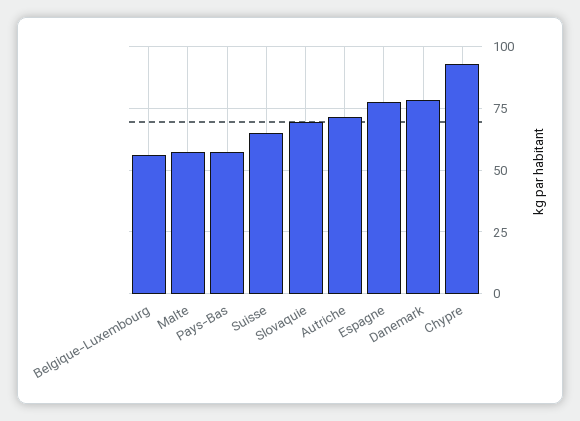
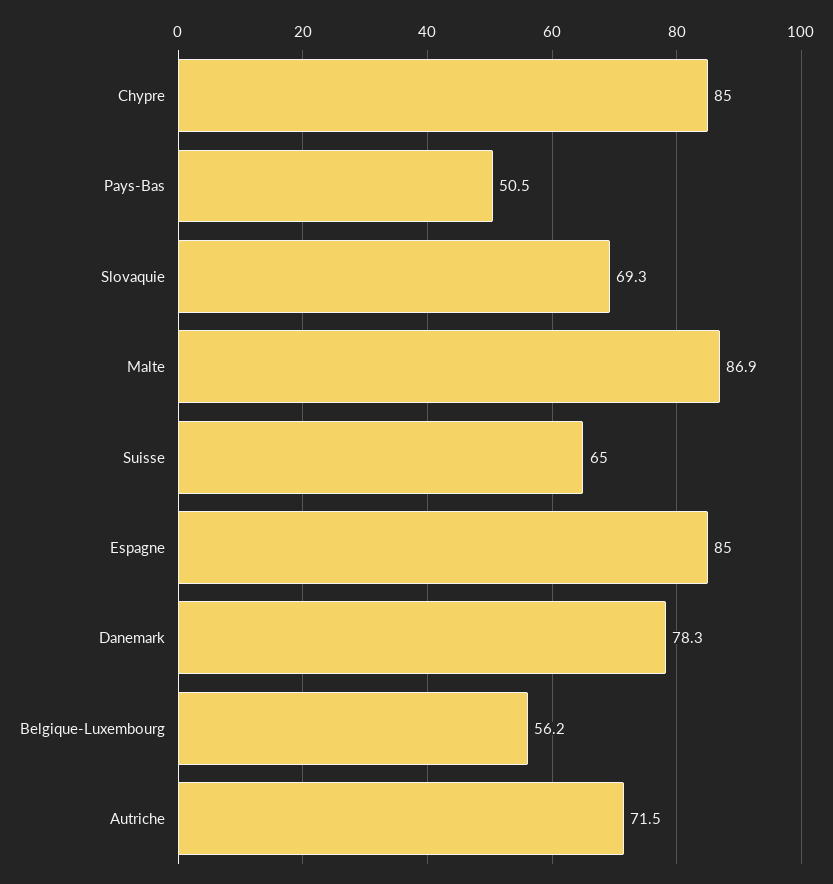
  {
    "Belgique-Luxembourg": 56.2,
-   "Malte": 57.5,
+   "Malte": 86.9,
-   "Pays-Bas": 57.5,
+   "Pays-Bas": 50.5,
    "Suisse": 65,
    "Slovaquie": 69.3,
    "Autriche": 71.5,
-   "Espagne": 77.5,
+   "Espagne": 85,
    "Danemark": 78.3,
-   "Chypre": 92.5
+   "Chypre": 85
  }

